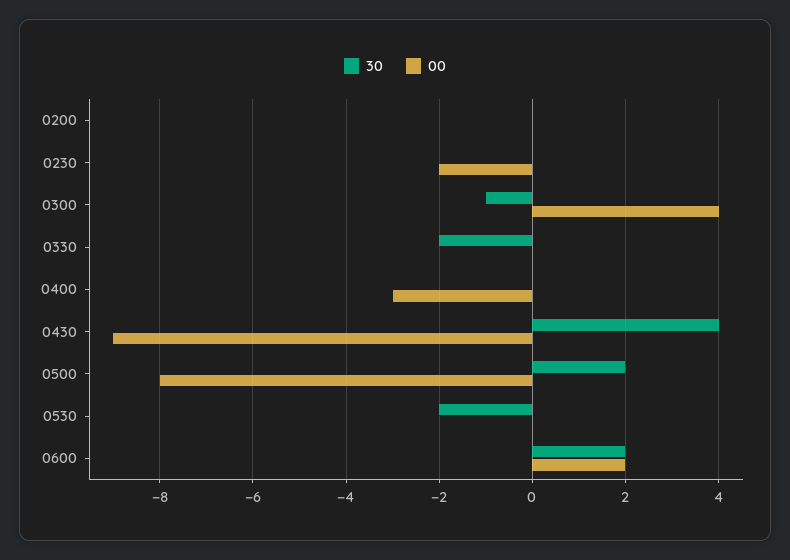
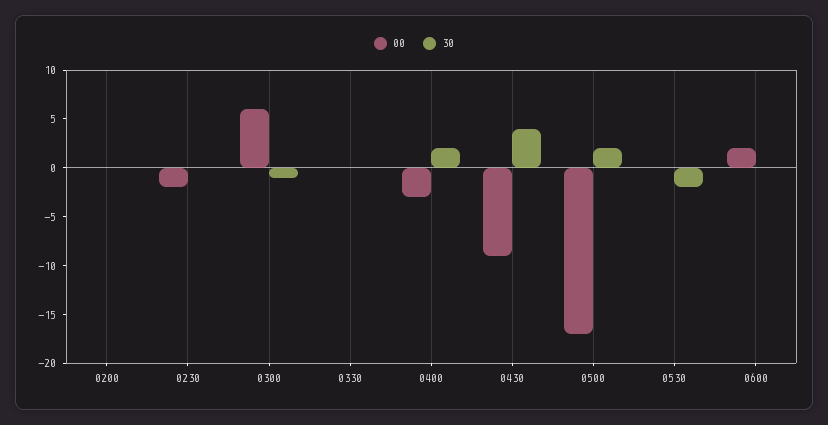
  {
    "30": {
      "0200": 0,
      "0230": 0,
      "0300": -1,
-     "0330": -2,
+     "0330": 0,
-     "0400": 0,
+     "0400": 2,
      "0430": 4,
      "0500": 2,
      "0530": -2,
-     "0600": 2
+     "0600": 0
    },
    "00": {
      "0200": 0,
      "0230": -2,
-     "0300": 4,
+     "0300": 6,
      "0330": 0,
      "0400": -3,
      "0430": -9,
-     "0500": -8,
+     "0500": -17,
      "0530": 0,
      "0600": 2
    }
  }

